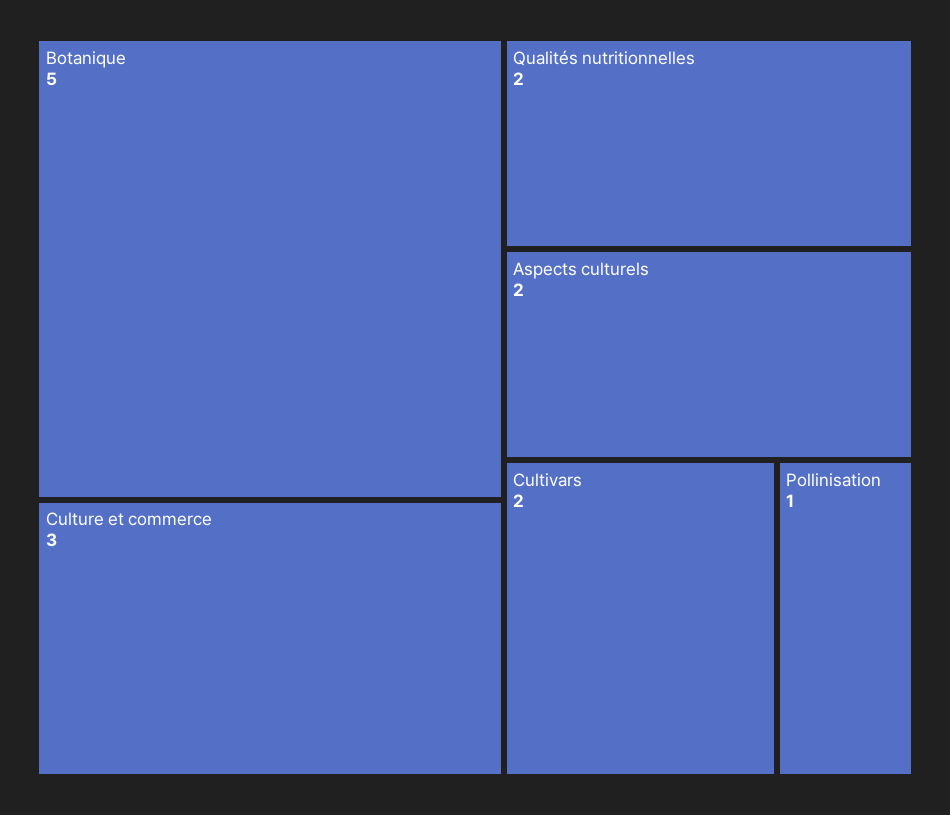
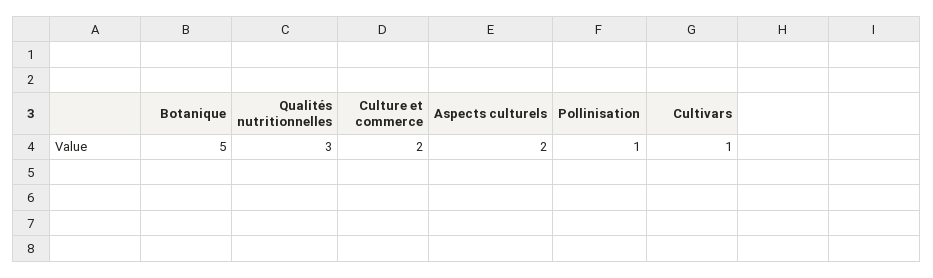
  {
    "Botanique": 5,
-   "Culture et commerce": 3,
+   "Culture et commerce": 2,
-   "Qualités nutritionnelles": 2,
+   "Qualités nutritionnelles": 3,
    "Aspects culturels": 2,
-   "Cultivars": 2,
+   "Cultivars": 1,
    "Pollinisation": 1
  }

